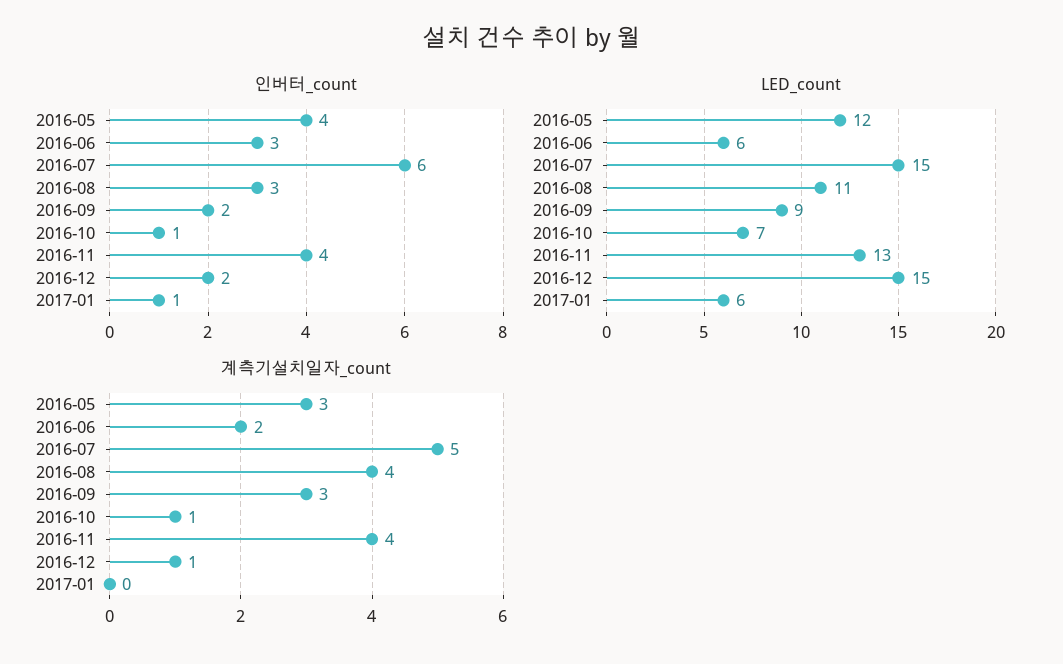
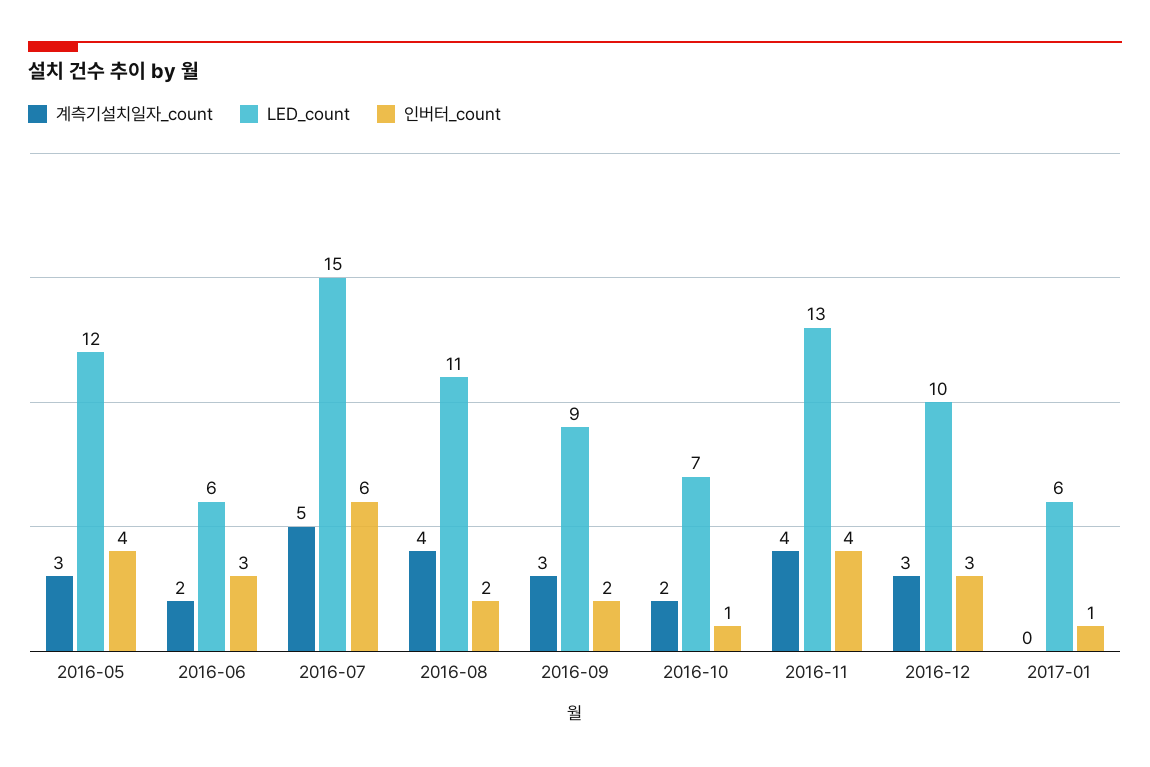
  {
    "인버터_count": {
      "2016-05": 4,
      "2016-06": 3,
      "2016-07": 6,
-     "2016-08": 3,
+     "2016-08": 2,
      "2016-09": 2,
      "2016-10": 1,
      "2016-11": 4,
-     "2016-12": 2,
+     "2016-12": 3,
      "2017-01": 1
    },
    "LED_count": {
      "2016-05": 12,
      "2016-06": 6,
      "2016-07": 15,
      "2016-08": 11,
      "2016-09": 9,
      "2016-10": 7,
      "2016-11": 13,
-     "2016-12": 15,
+     "2016-12": 10,
      "2017-01": 6
    },
    "계측기설치일자_count": {
      "2016-05": 3,
      "2016-06": 2,
      "2016-07": 5,
      "2016-08": 4,
      "2016-09": 3,
-     "2016-10": 1,
+     "2016-10": 2,
      "2016-11": 4,
-     "2016-12": 1,
+     "2016-12": 3,
      "2017-01": 0
    }
  }

